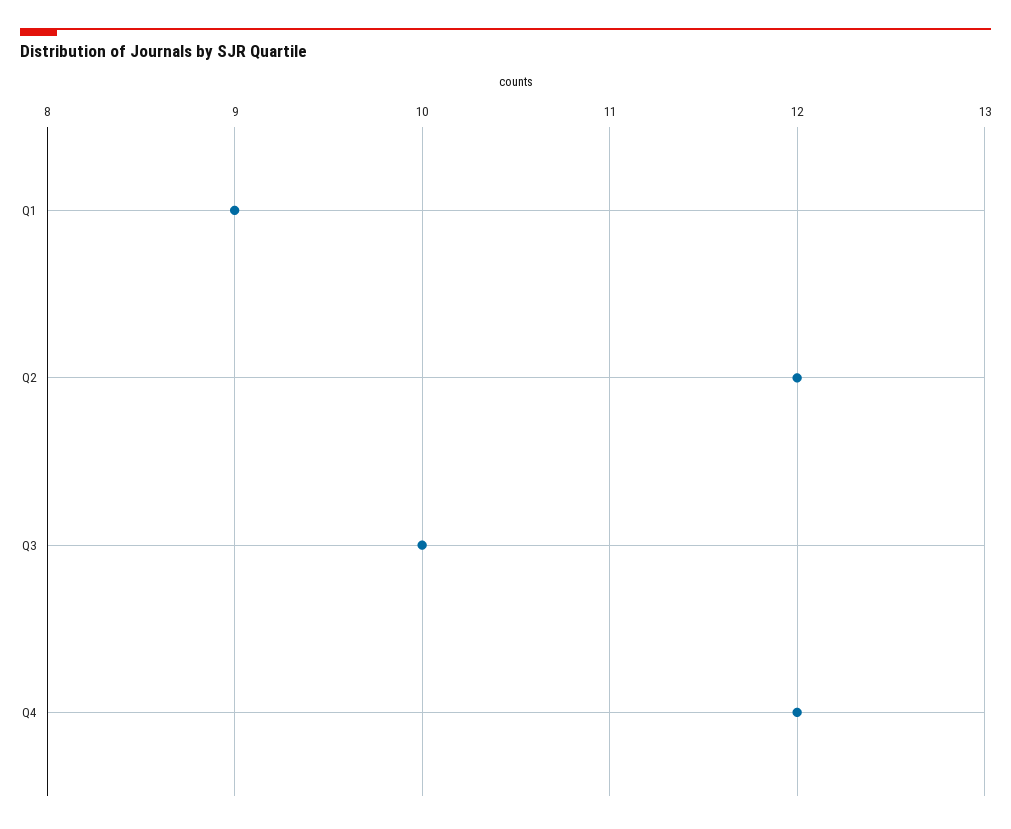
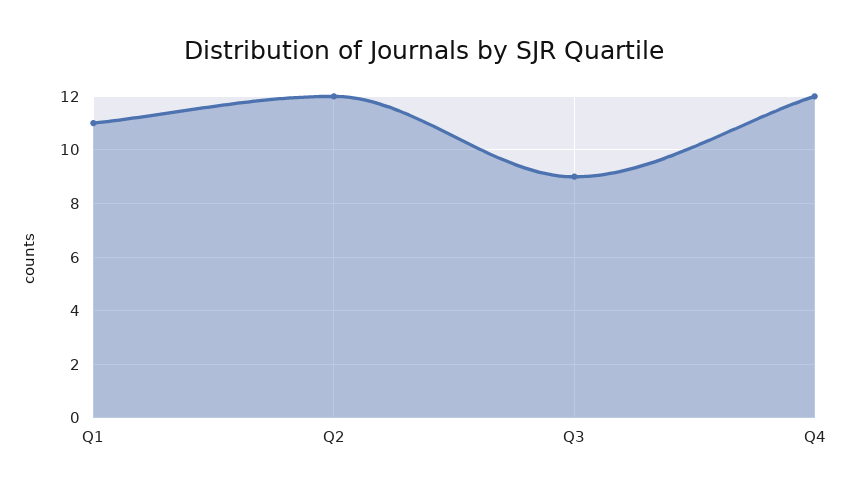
  {
-   "Q1": 9,
+   "Q1": 11,
    "Q2": 12,
-   "Q3": 10,
+   "Q3": 9,
    "Q4": 12
  }

